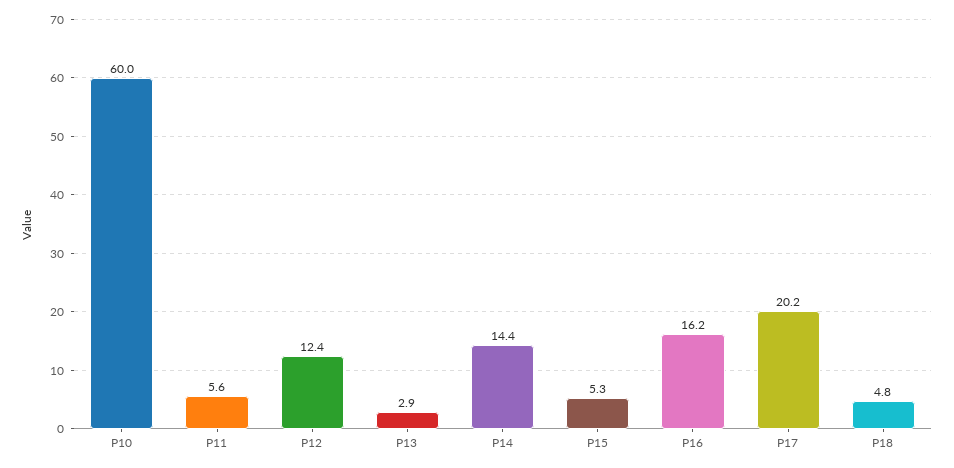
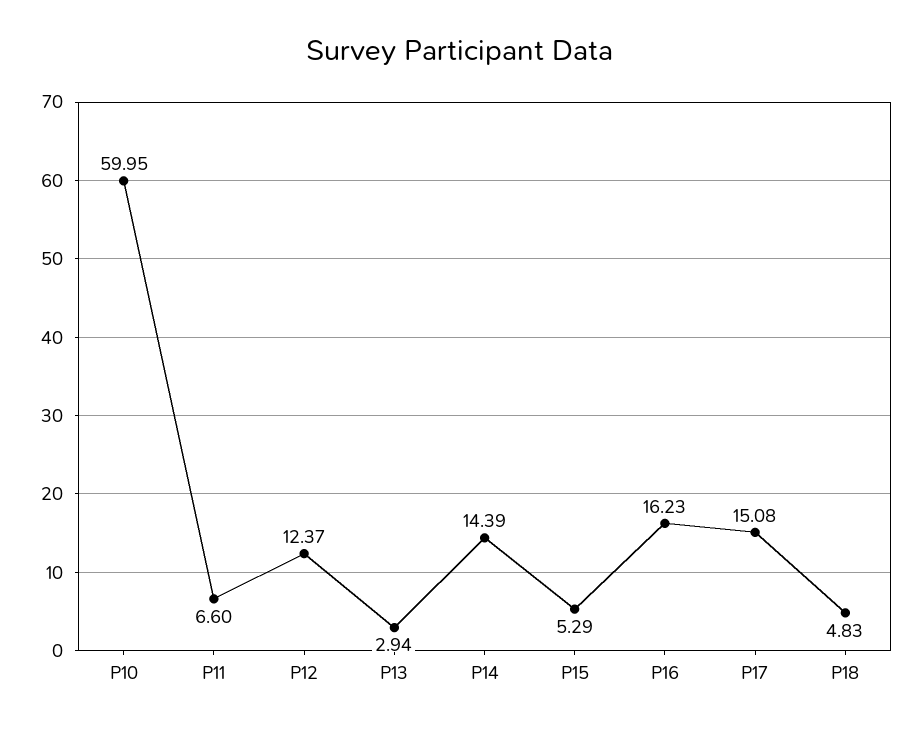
  {
    "P10": 59.95,
-   "P11": 5.6,
+   "P11": 6.6,
    "P12": 12.37,
    "P13": 2.94,
    "P14": 14.39,
    "P15": 5.29,
    "P16": 16.23,
-   "P17": 20.2,
+   "P17": 15.08,
    "P18": 4.83
  }

